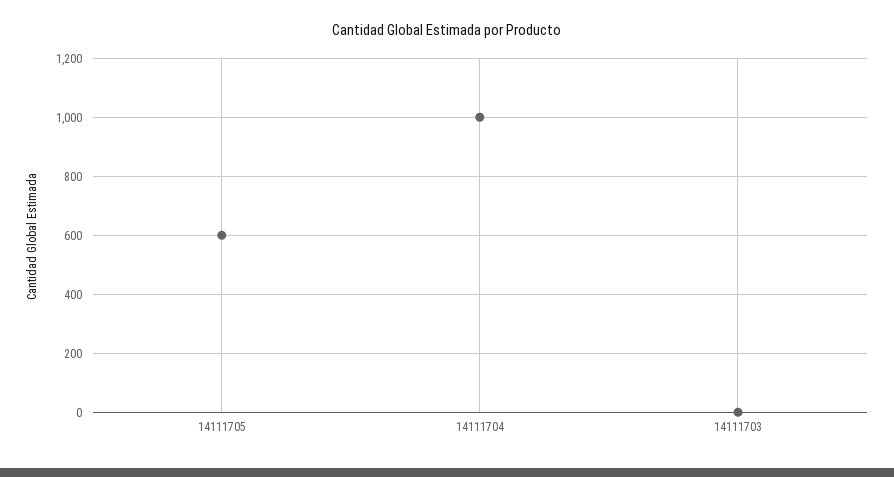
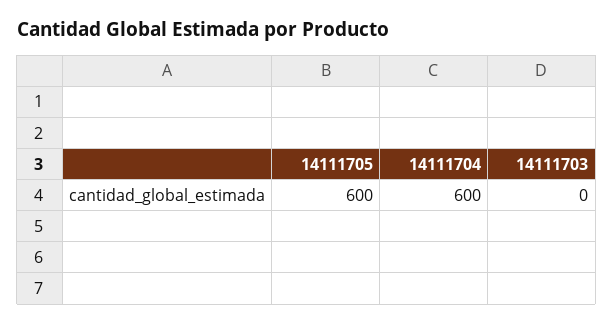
  {
    "14111705": 600,
-   "14111704": 1000,
+   "14111704": 600,
    "14111703": 0
  }

